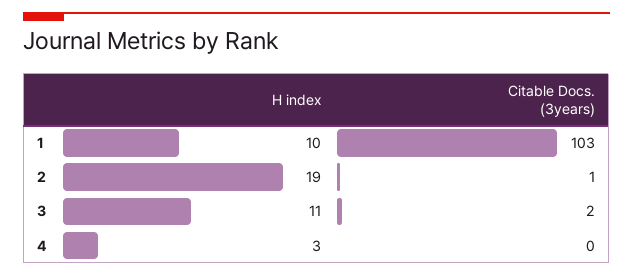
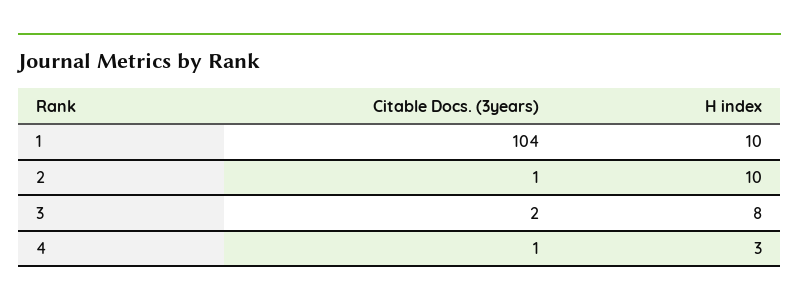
  {
    "H index": {
      "1": 10,
-     "2": 19,
+     "2": 10,
-     "3": 11,
+     "3": 8,
      "4": 3
    },
    "Citable Docs. (3years)": {
-     "1": 103,
+     "1": 104,
      "2": 1,
      "3": 2,
-     "4": 0
+     "4": 1
    }
  }

